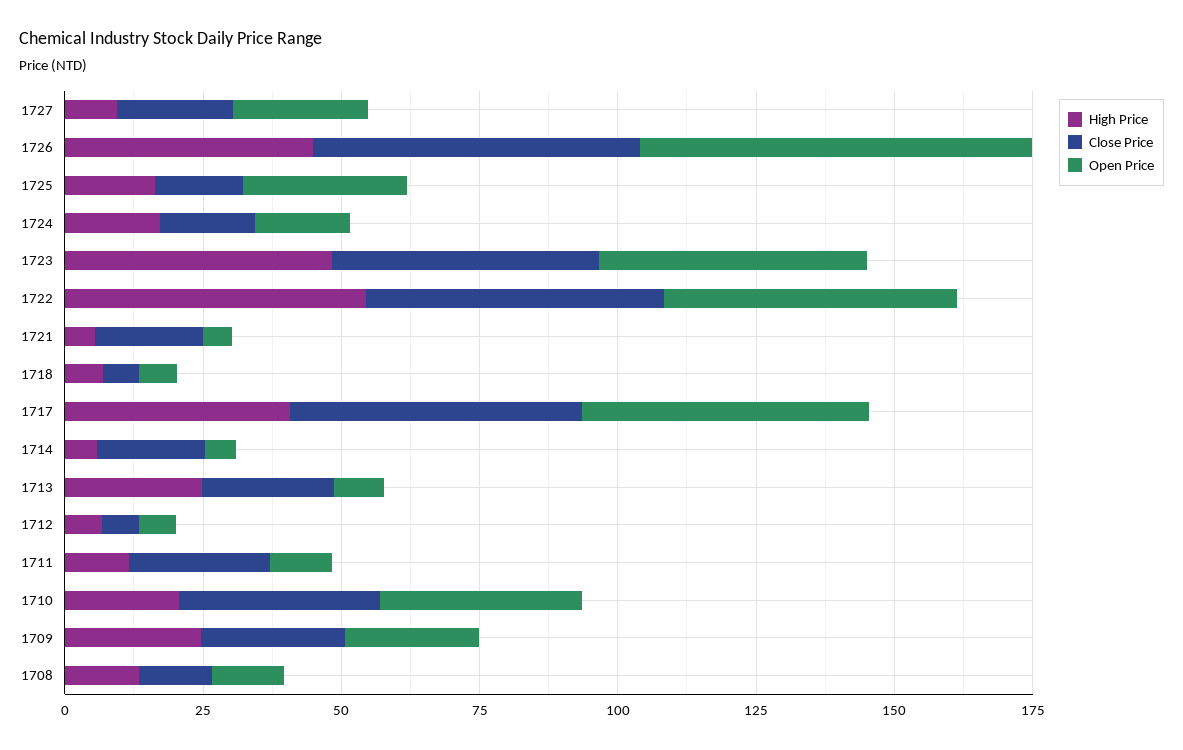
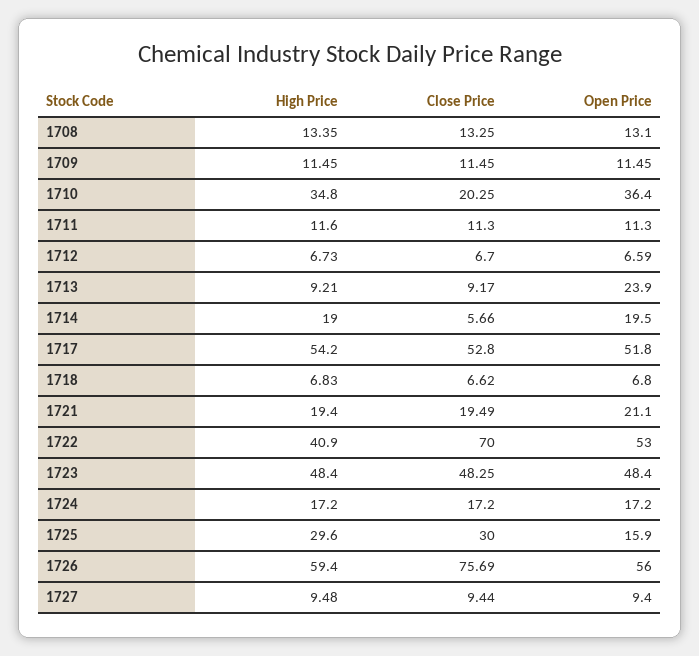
  {
    "High Price": {
      "1727": 9.48,
-     "1726": 45,
+     "1726": 59.4,
-     "1725": 15,
+     "1725": 29.6,
      "1724": 17.2,
      "1723": 48.4,
-     "1722": 55,
+     "1722": 40.9,
-     "1721": 5,
+     "1721": 19.4,
      "1718": 6.83,
-     "1717": 40,
+     "1717": 54.2,
-     "1714": 5,
+     "1714": 19,
-     "1713": 25,
+     "1713": 9.21,
      "1712": 6.73,
      "1711": 11.6,
-     "1710": 20,
+     "1710": 34.8,
-     "1709": 25,
+     "1709": 11.45,
      "1708": 13.35
    },
    "Close Price": {
-     "1727": 20,
+     "1727": 9.44,
-     "1726": 60,
+     "1726": 75.69,
-     "1725": 15,
+     "1725": 30,
      "1724": 17.2,
      "1723": 48.25,
-     "1722": 55,
+     "1722": 70,
      "1721": 19.49,
      "1718": 6.62,
      "1717": 52.8,
-     "1714": 20,
+     "1714": 5.66,
-     "1713": 25,
+     "1713": 9.17,
      "1712": 6.7,
-     "1711": 25,
+     "1711": 11.3,
-     "1710": 35,
+     "1710": 20.25,
-     "1709": 25,
+     "1709": 11.45,
      "1708": 13.25
    },
    "Open Price": {
-     "1727": 25,
+     "1727": 9.4,
-     "1726": 70,
+     "1726": 56,
-     "1725": 30,
+     "1725": 15.9,
      "1724": 17.2,
      "1723": 48.4,
      "1722": 53,
-     "1721": 5,
+     "1721": 21.1,
      "1718": 6.8,
      "1717": 51.8,
-     "1714": 5,
+     "1714": 19.5,
-     "1713": 10,
+     "1713": 23.9,
      "1712": 6.59,
      "1711": 11.3,
      "1710": 36.4,
-     "1709": 25,
+     "1709": 11.45,
      "1708": 13.1
    }
  }

